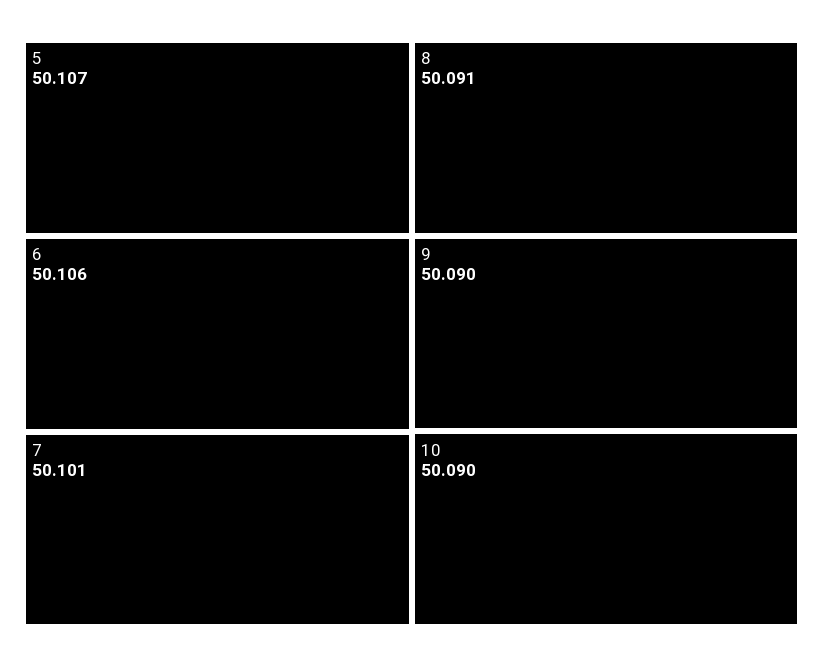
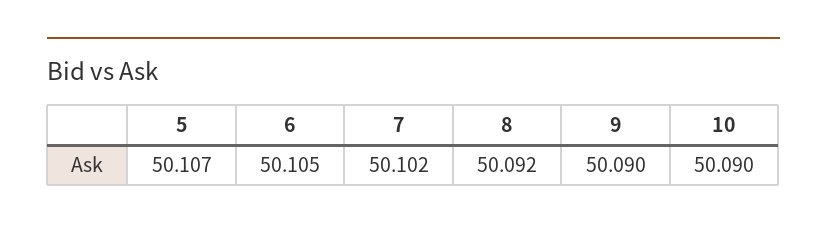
  {
    "5": 50.107,
-   "6": 50.106,
+   "6": 50.105,
-   "7": 50.101,
+   "7": 50.102,
-   "8": 50.091,
+   "8": 50.092,
    "9": 50.09,
    "10": 50.09
  }

